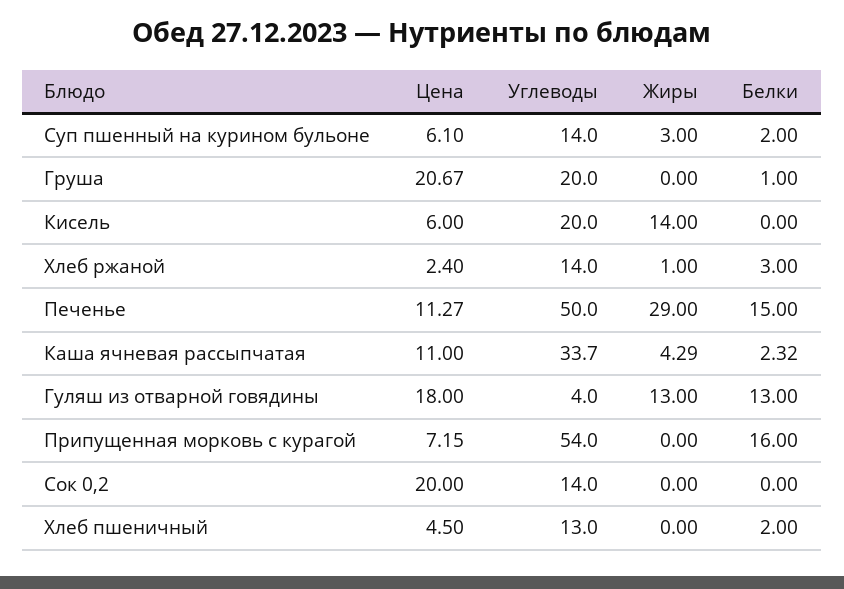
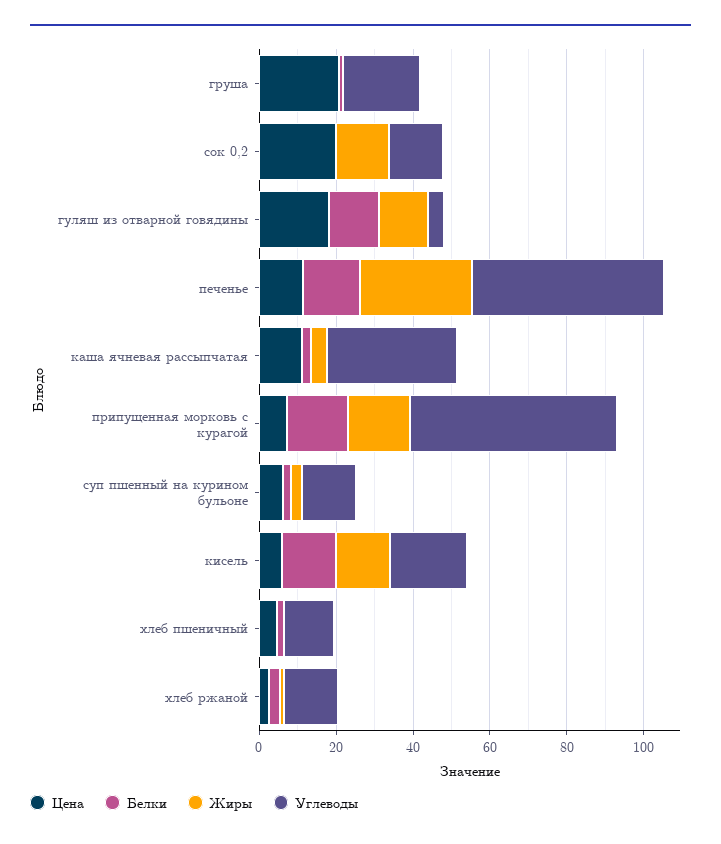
  {
    "Цена": {
      "Суп пшенный на курином бульоне": 6.1,
      "Груша": 20.67,
      "Кисель": 6,
      "Хлеб ржаной": 2.4,
      "Печенье": 11.27,
      "Каша ячневая рассыпчатая": 11,
      "Гуляш из отварной говядины": 18,
      "Припущенная морковь с курагой": 7.15,
      "Сок 0,2": 20,
      "Хлеб пшеничный": 4.5
    },
    "Углеводы": {
      "Суп пшенный на курином бульоне": 14,
      "Груша": 20,
      "Кисель": 20,
      "Хлеб ржаной": 14,
      "Печенье": 50,
      "Каша ячневая рассыпчатая": 33.7,
      "Гуляш из отварной говядины": 4,
      "Припущенная морковь с курагой": 54,
      "Сок 0,2": 14,
      "Хлеб пшеничный": 13
    },
    "Жиры": {
      "Суп пшенный на курином бульоне": 3,
      "Груша": 0,
      "Кисель": 14,
      "Хлеб ржаной": 1,
      "Печенье": 29,
      "Каша ячневая рассыпчатая": 4.29,
      "Гуляш из отварной говядины": 13,
-     "Припущенная морковь с курагой": 0,
+     "Припущенная морковь с курагой": 15,
-     "Сок 0,2": 0,
+     "Сок 0,2": 15,
      "Хлеб пшеничный": 0
    },
    "Белки": {
      "Суп пшенный на курином бульоне": 2,
      "Груша": 1,
-     "Кисель": 0,
+     "Кисель": 15,
      "Хлеб ржаной": 3,
      "Печенье": 15,
      "Каша ячневая рассыпчатая": 2.32,
      "Гуляш из отварной говядины": 13,
      "Припущенная морковь с курагой": 16,
      "Сок 0,2": 0,
      "Хлеб пшеничный": 2
    }
  }

